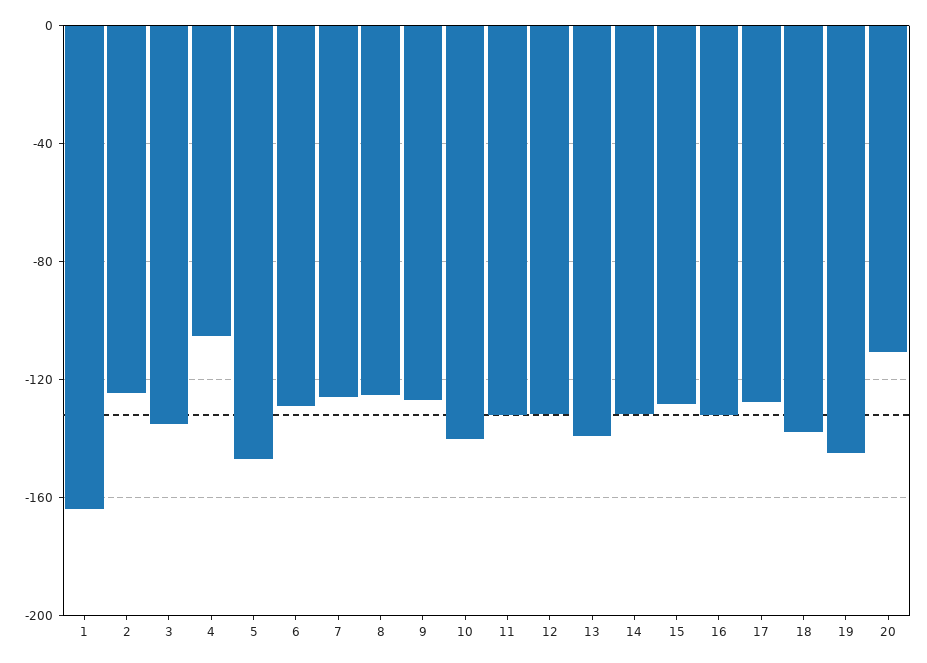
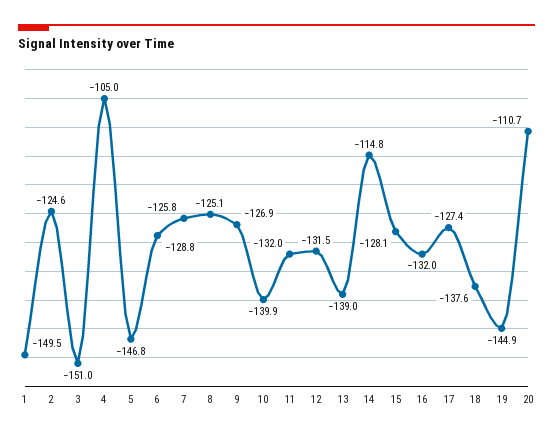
  {
-   "1": -165,
+   "1": -149.5,
    "2": -124.6,
-   "3": -135,
+   "3": -151,
    "4": -105,
    "5": -146.8,
    "6": -128.8,
    "7": -125.8,
    "8": -125.1,
    "9": -126.9,
    "10": -139.9,
    "11": -132,
    "12": -131.5,
    "13": -139,
-   "14": -130,
+   "14": -114.8,
    "15": -128.1,
    "16": -132,
    "17": -127.4,
    "18": -137.6,
    "19": -144.9,
    "20": -110.7
  }

